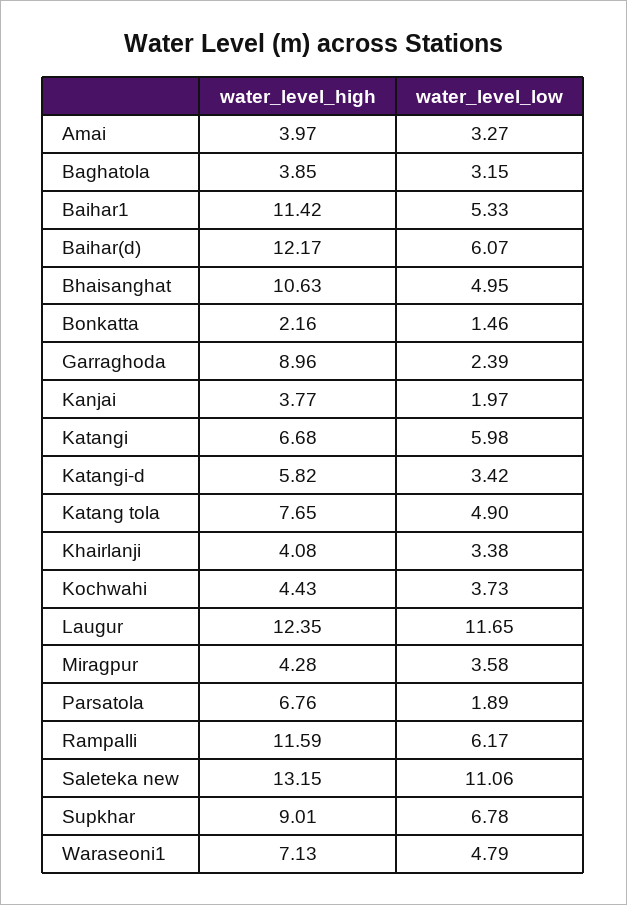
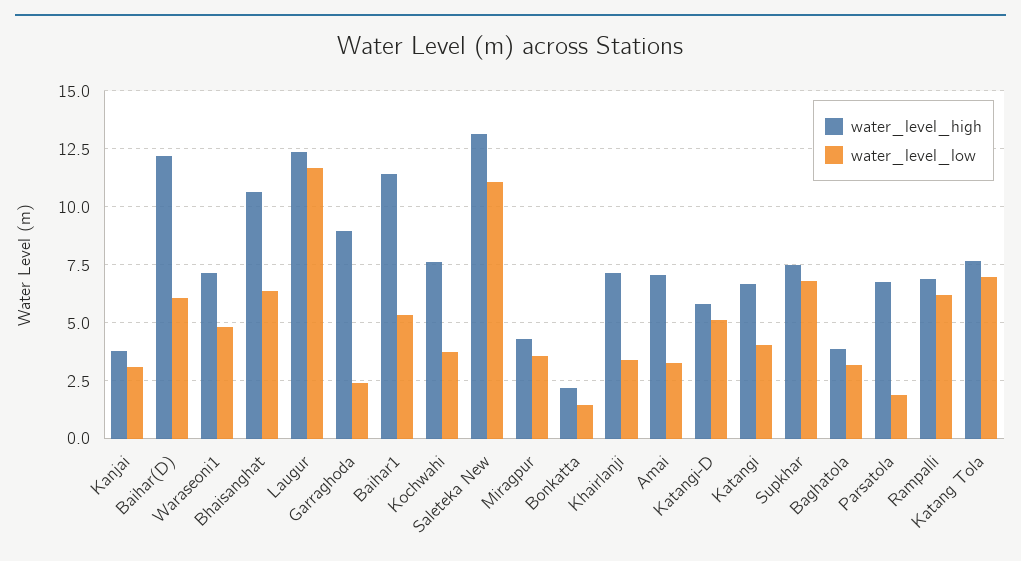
  {
    "water_level_high": {
-     "Amai": 3.97,
+     "Amai": 7,
      "Baghatola": 3.85,
      "Baihar1": 11.42,
      "Baihar(d)": 12.17,
      "Bhaisanghat": 10.63,
      "Bonkatta": 2.16,
      "Garraghoda": 8.96,
      "Kanjai": 3.77,
      "Katangi": 6.68,
      "Katangi-d": 5.82,
      "Katang tola": 7.65,
-     "Khairlanji": 4.08,
+     "Khairlanji": 7,
-     "Kochwahi": 4.43,
+     "Kochwahi": 7.5,
      "Laugur": 12.35,
      "Miragpur": 4.28,
      "Parsatola": 6.76,
-     "Rampalli": 11.59,
+     "Rampalli": 7,
      "Saleteka new": 13.15,
-     "Supkhar": 9.01,
+     "Supkhar": 7.5,
      "Waraseoni1": 7.13
    },
    "water_level_low": {
      "Amai": 3.27,
      "Baghatola": 3.15,
      "Baihar1": 5.33,
      "Baihar(d)": 6.07,
-     "Bhaisanghat": 4.95,
+     "Bhaisanghat": 6.5,
      "Bonkatta": 1.46,
      "Garraghoda": 2.39,
-     "Kanjai": 1.97,
+     "Kanjai": 3,
-     "Katangi": 5.98,
+     "Katangi": 4,
-     "Katangi-d": 3.42,
+     "Katangi-d": 5,
-     "Katang tola": 4.9,
+     "Katang tola": 7,
      "Khairlanji": 3.38,
      "Kochwahi": 3.73,
      "Laugur": 11.65,
      "Miragpur": 3.58,
      "Parsatola": 1.89,
      "Rampalli": 6.17,
      "Saleteka new": 11.06,
      "Supkhar": 6.78,
      "Waraseoni1": 4.79
    }
  }

